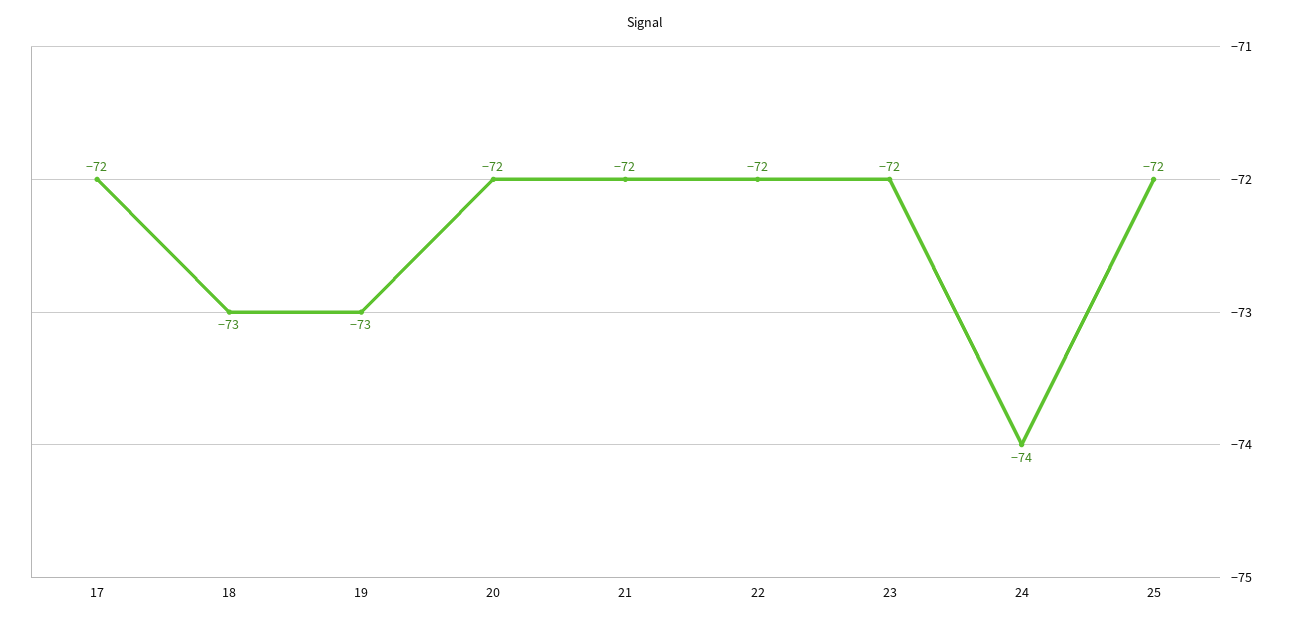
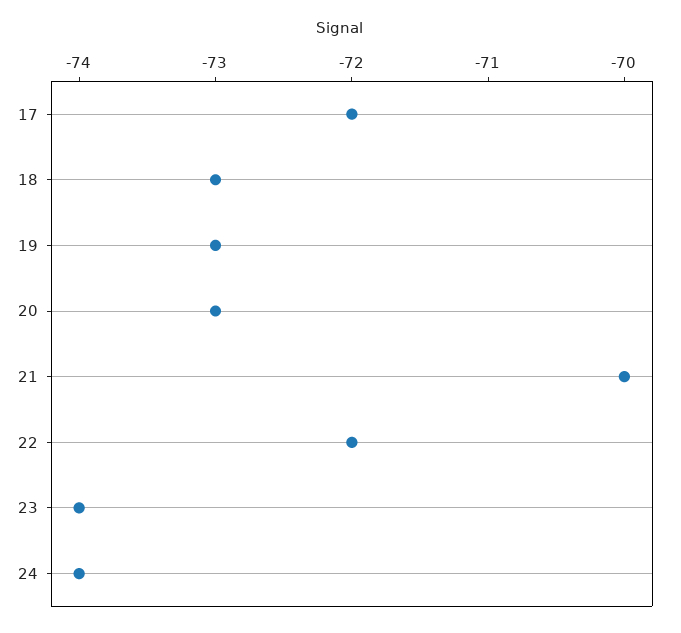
  {
    "17": -72,
    "18": -73,
    "19": -73,
-   "20": -72,
+   "20": -73,
-   "21": -72,
+   "21": -70,
    "22": -72,
-   "23": -72,
+   "23": -74,
-   "24": -74,
+   "24": -74
-   "25": -72
  }

